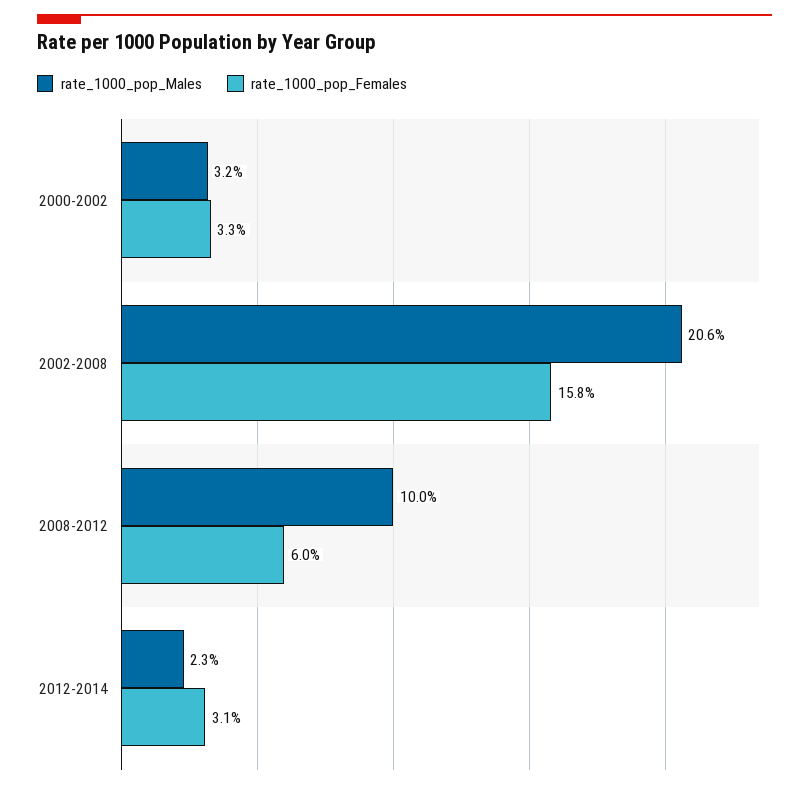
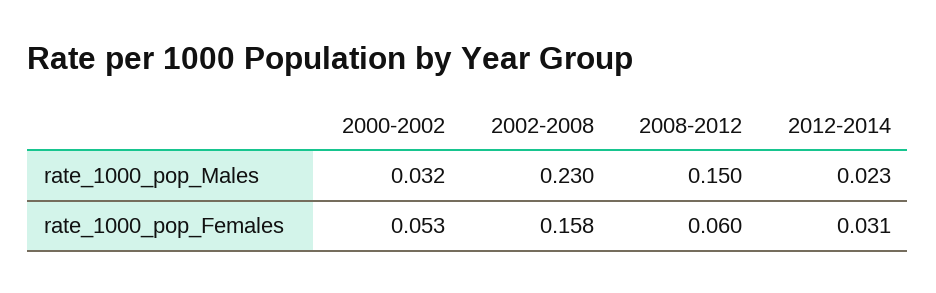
  {
    "rate_1000_pop_Males": {
      "2000-2002": 0.032,
-     "2002-2008": 0.206,
+     "2002-2008": 0.23,
-     "2008-2012": 0.1,
+     "2008-2012": 0.15,
      "2012-2014": 0.023
    },
    "rate_1000_pop_Females": {
-     "2000-2002": 0.033,
+     "2000-2002": 0.053,
      "2002-2008": 0.158,
      "2008-2012": 0.06,
      "2012-2014": 0.031
    }
  }

